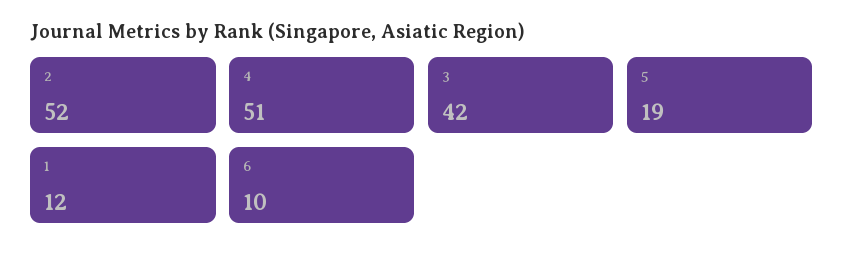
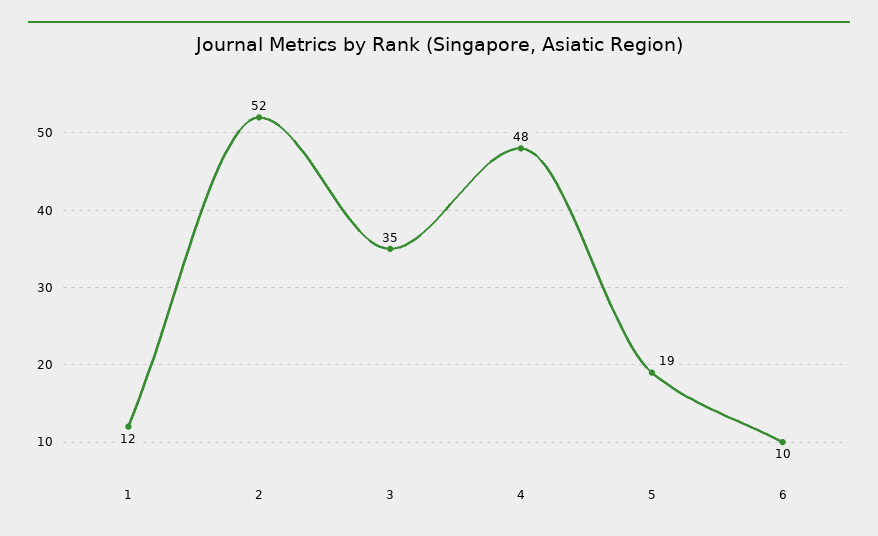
  {
    "2": 52,
-   "4": 51,
+   "4": 48,
-   "3": 42,
+   "3": 35,
    "5": 19,
    "1": 12,
    "6": 10
  }

